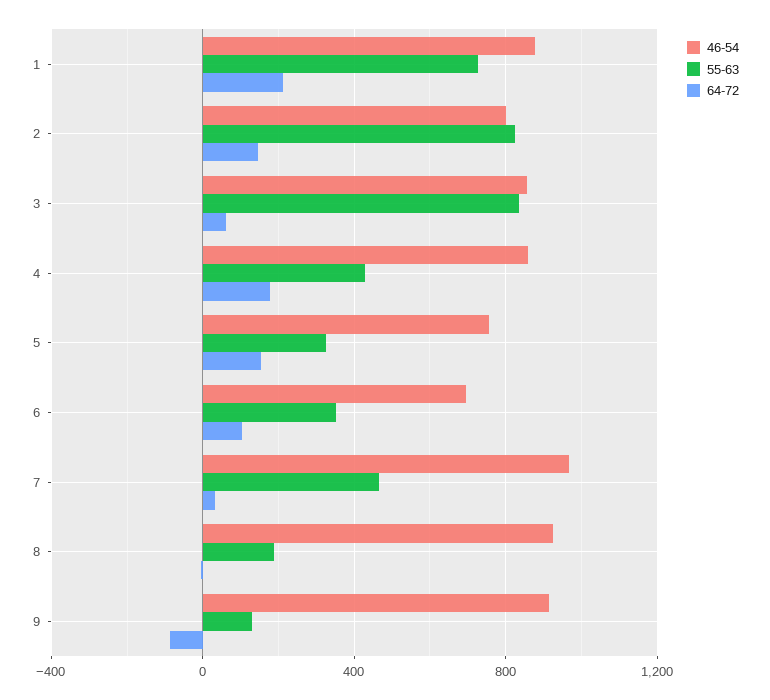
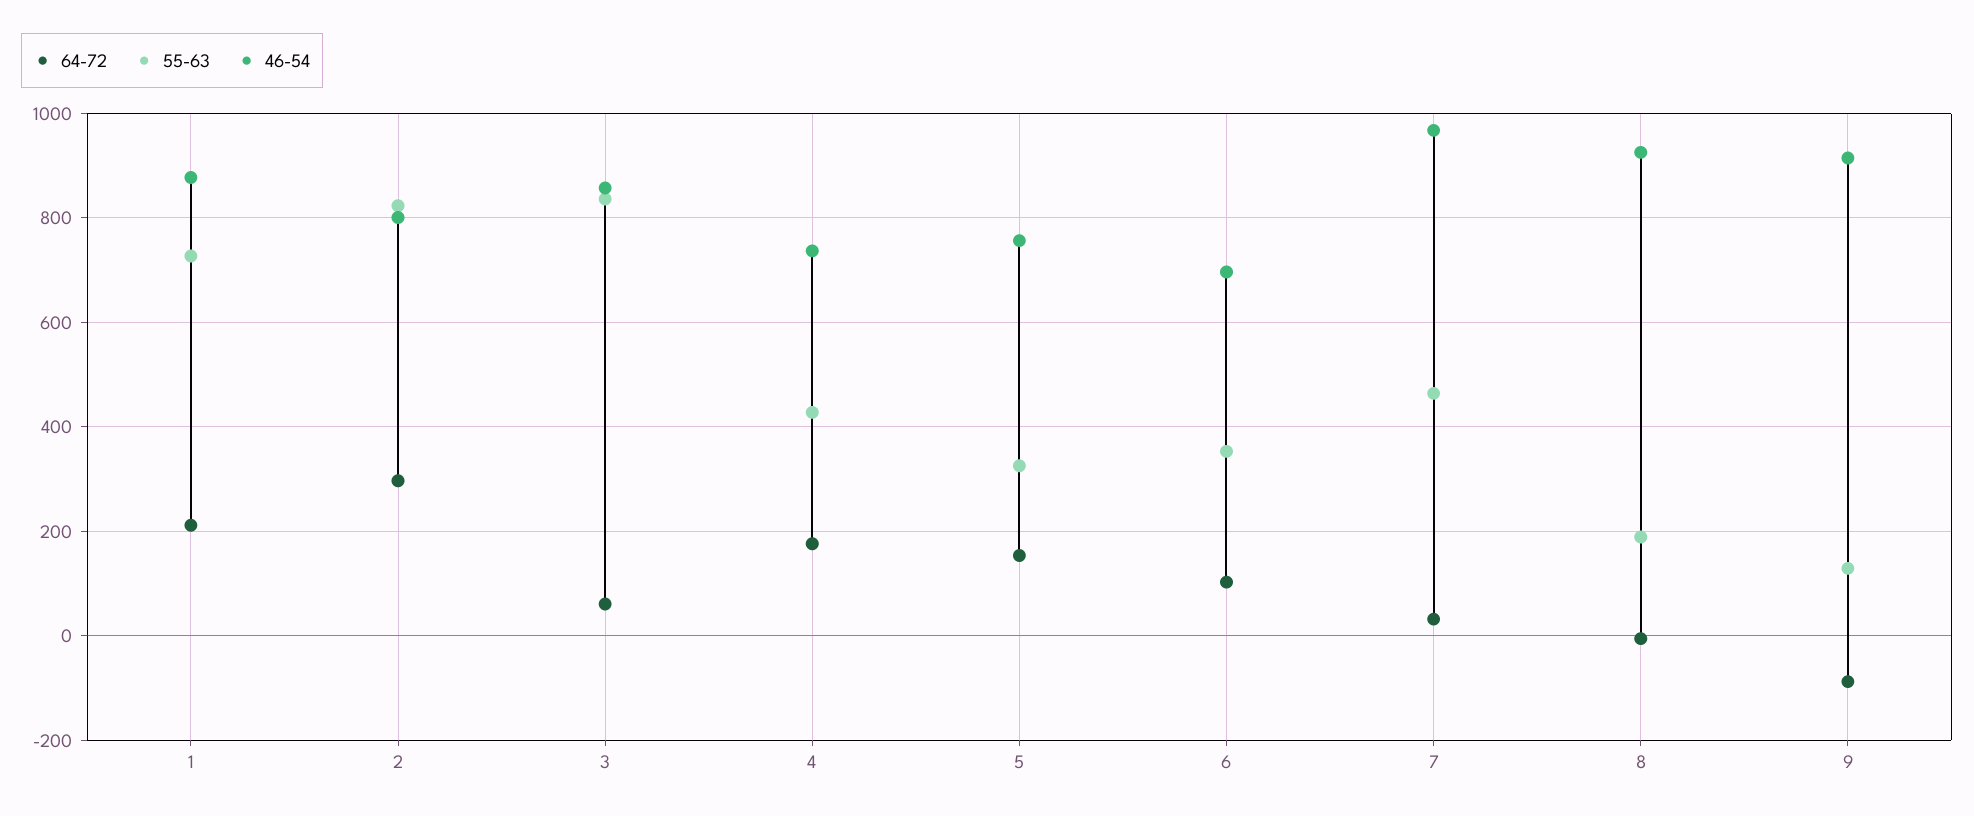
  {
    "46-54": {
      "1": 880,
      "2": 800,
      "3": 860,
-     "4": 850,
+     "4": 740,
      "5": 760,
      "6": 700,
      "7": 960,
      "8": 920,
      "9": 920
    },
    "55-63": {
      "1": 720,
      "2": 820,
      "3": 840,
      "4": 420,
      "5": 320,
      "6": 360,
      "7": 460,
      "8": 180,
      "9": 120
    },
    "64-72": {
      "1": 220,
-     "2": 150,
+     "2": 300,
      "3": 60,
      "4": 180,
      "5": 160,
      "6": 100,
      "7": 40,
      "8": 0,
      "9": -80
    }
  }

